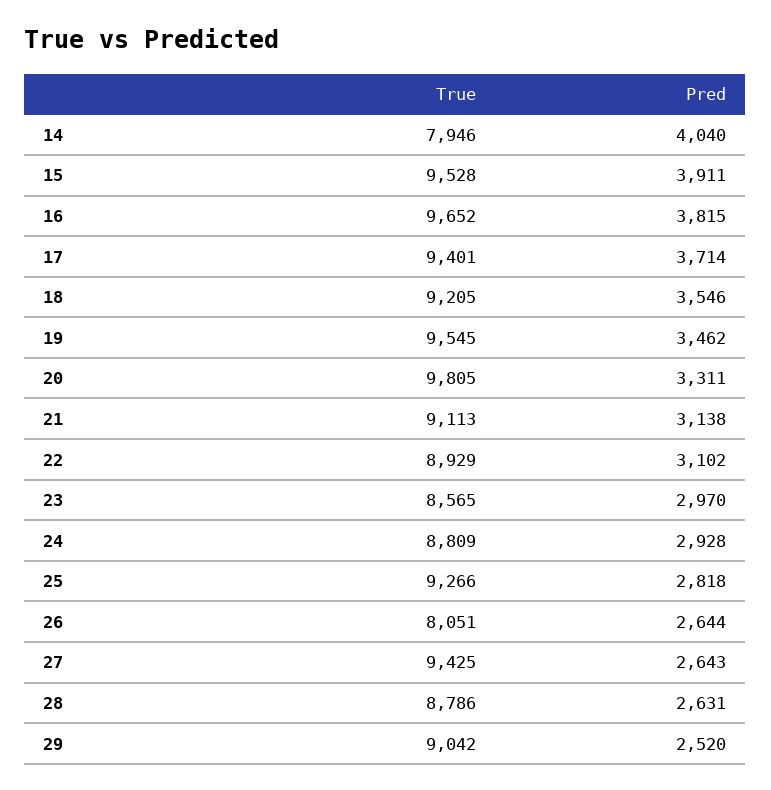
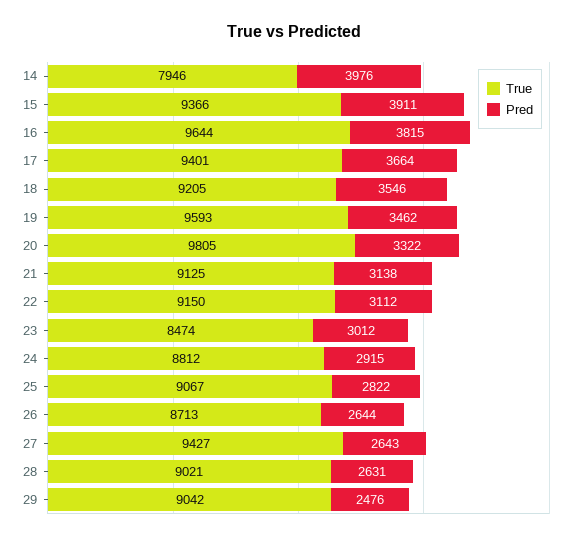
  {
    "True": {
      "14": 7946,
-     "15": 9528,
+     "15": 9366,
-     "16": 9652,
+     "16": 9644,
      "17": 9401,
      "18": 9205,
-     "19": 9545,
+     "19": 9593,
      "20": 9805,
-     "21": 9113,
+     "21": 9125,
-     "22": 8929,
+     "22": 9150,
-     "23": 8565,
+     "23": 8474,
-     "24": 8809,
+     "24": 8812,
-     "25": 9266,
+     "25": 9067,
-     "26": 8051,
+     "26": 8713,
-     "27": 9425,
+     "27": 9427,
-     "28": 8786,
+     "28": 9021,
      "29": 9042
    },
    "Pred": {
-     "14": 4040,
+     "14": 3976,
      "15": 3911,
      "16": 3815,
-     "17": 3714,
+     "17": 3664,
      "18": 3546,
      "19": 3462,
-     "20": 3311,
+     "20": 3322,
      "21": 3138,
-     "22": 3102,
+     "22": 3112,
-     "23": 2970,
+     "23": 3012,
-     "24": 2928,
+     "24": 2915,
-     "25": 2818,
+     "25": 2822,
      "26": 2644,
      "27": 2643,
      "28": 2631,
-     "29": 2520
+     "29": 2476
    }
  }

